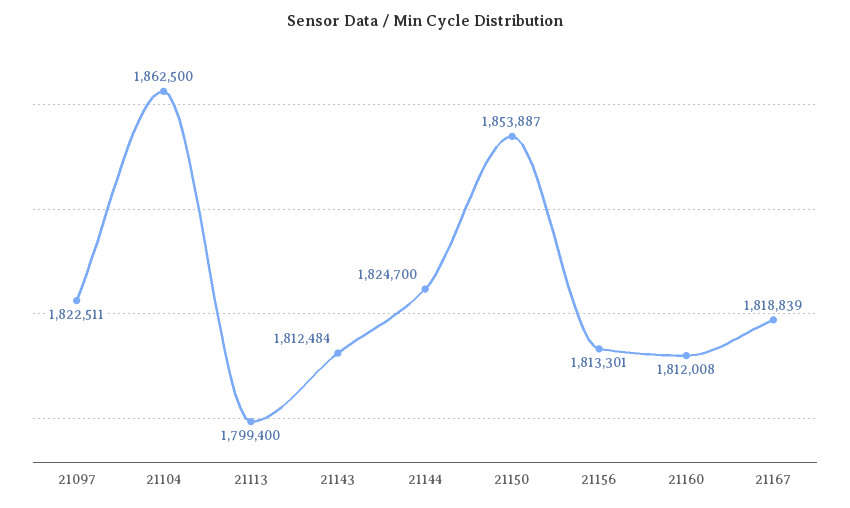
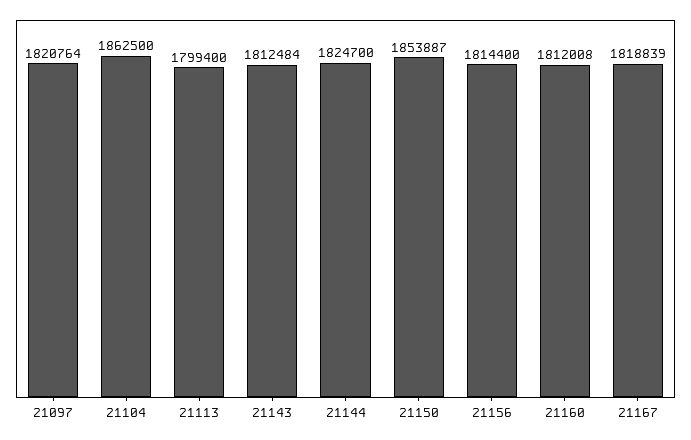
  {
-   "21097": 1822511,
+   "21097": 1820764,
    "21104": 1862500,
    "21113": 1799400,
    "21143": 1812484,
    "21144": 1824700,
    "21150": 1853887,
-   "21156": 1813301,
+   "21156": 1814400,
    "21160": 1812008,
    "21167": 1818839
  }

